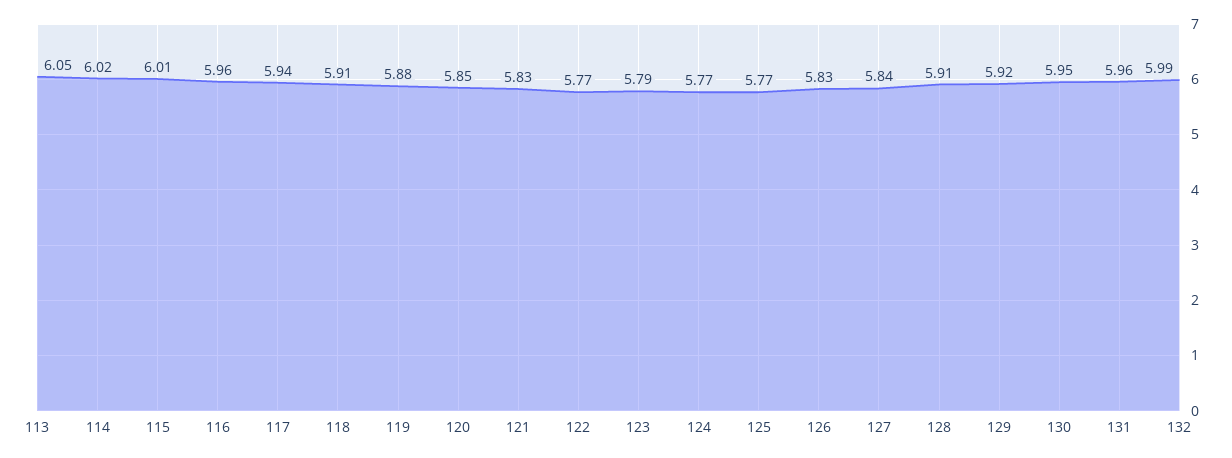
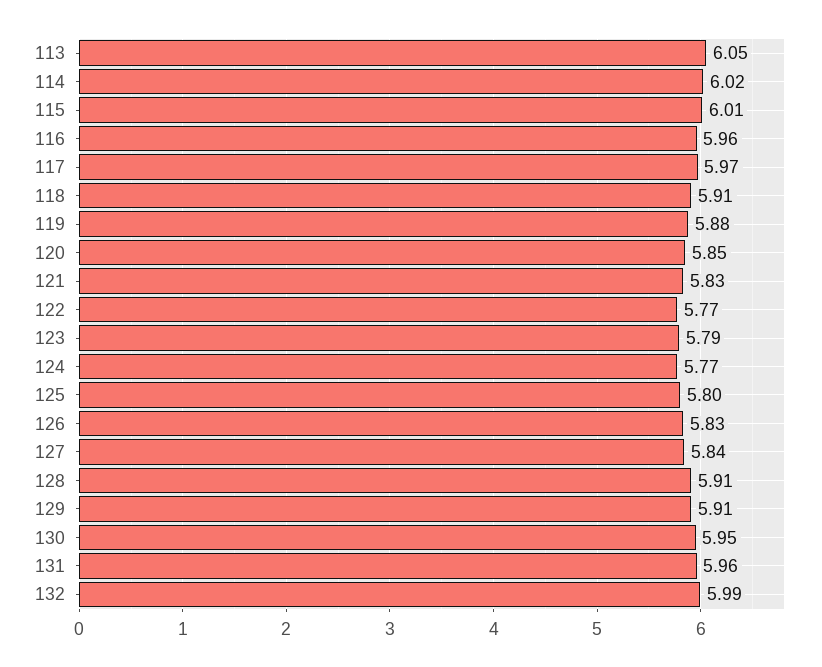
  {
    "113": 6.05,
    "114": 6.02,
    "115": 6.01,
    "116": 5.96,
-   "117": 5.94,
+   "117": 5.97,
    "118": 5.91,
    "119": 5.88,
    "120": 5.85,
    "121": 5.83,
    "122": 5.77,
    "123": 5.79,
    "124": 5.77,
-   "125": 5.77,
+   "125": 5.8,
    "126": 5.83,
    "127": 5.84,
    "128": 5.91,
-   "129": 5.92,
+   "129": 5.91,
    "130": 5.95,
    "131": 5.96,
    "132": 5.99
  }

